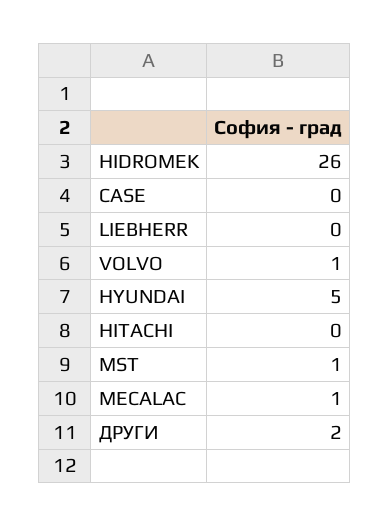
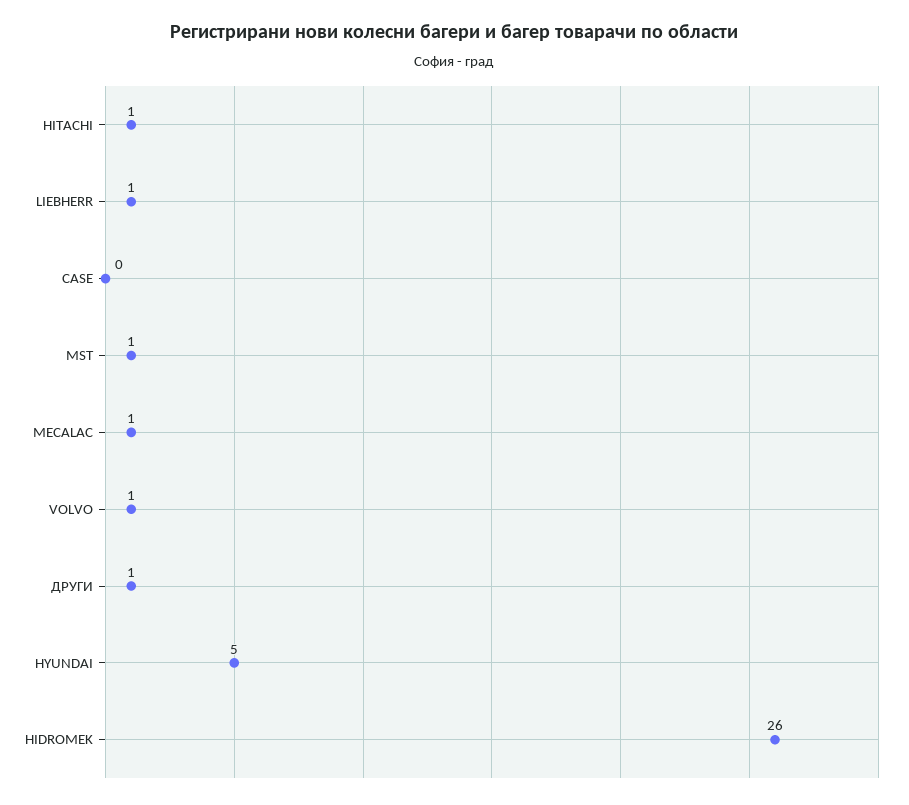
  {
    "HIDROMEK": 26,
    "CASE": 0,
-   "LIEBHERR": 0,
+   "LIEBHERR": 1,
    "VOLVO": 1,
    "HYUNDAI": 5,
-   "HITACHI": 0,
+   "HITACHI": 1,
    "MST": 1,
    "MECALAC": 1,
-   "ДРУГИ": 2
+   "ДРУГИ": 1
  }

